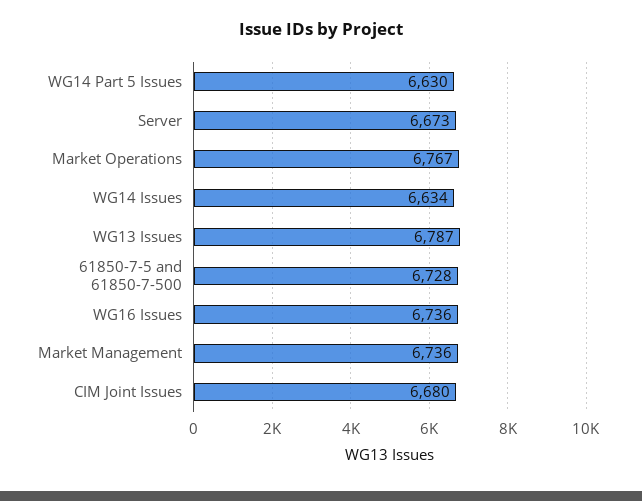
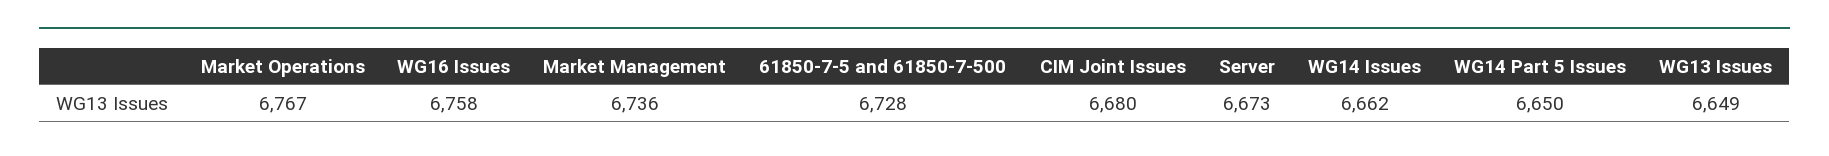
  {
-   "WG14 Part 5 Issues": 6630,
+   "WG14 Part 5 Issues": 6650,
    "Server": 6673,
    "Market Operations": 6767,
-   "WG14 Issues": 6634,
+   "WG14 Issues": 6662,
-   "WG13 Issues": 6787,
+   "WG13 Issues": 6649,
    "61850-7-5 and 61850-7-500": 6728,
-   "WG16 Issues": 6736,
+   "WG16 Issues": 6758,
    "Market Management": 6736,
    "CIM Joint Issues": 6680
  }

